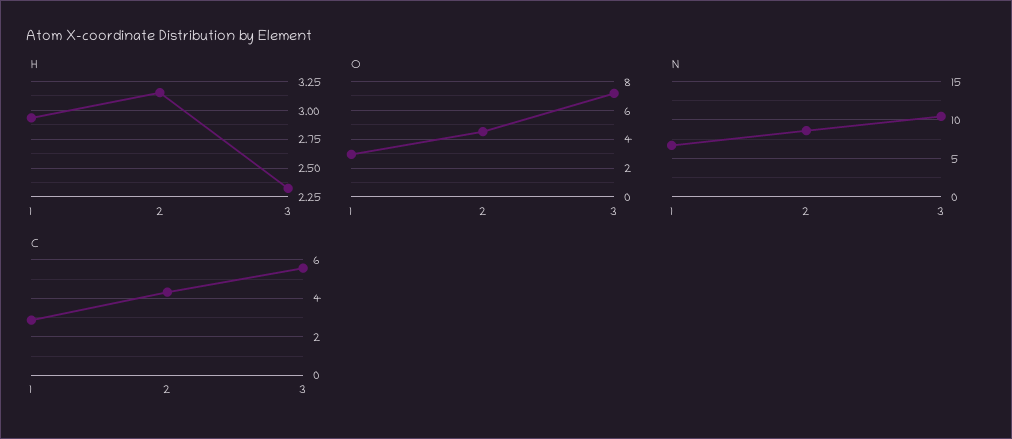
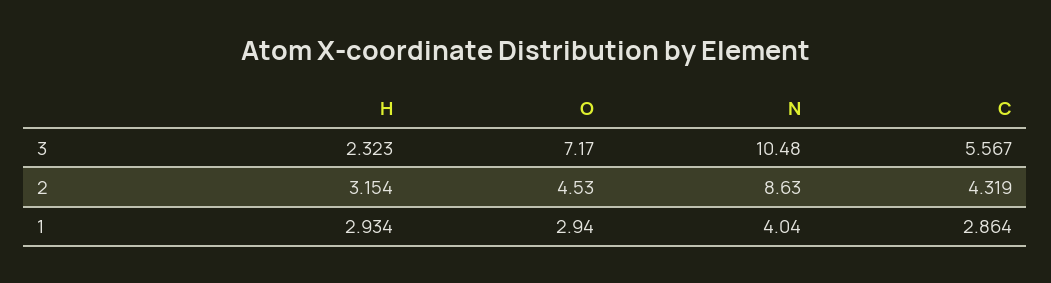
  {
    "H": {
      "1": 2.934,
      "2": 3.154,
      "3": 2.323
    },
    "O": {
      "1": 2.94,
      "2": 4.53,
      "3": 7.17
    },
    "N": {
-     "1": 7,
+     "1": 4.04,
      "2": 8.63,
      "3": 10.48
    },
    "C": {
      "1": 2.864,
      "2": 4.319,
      "3": 5.567
    }
  }

